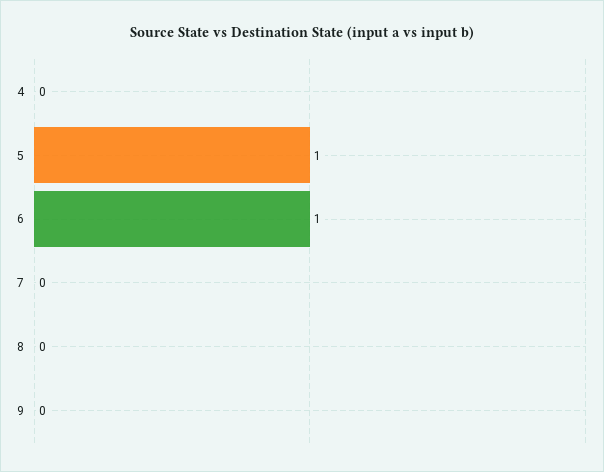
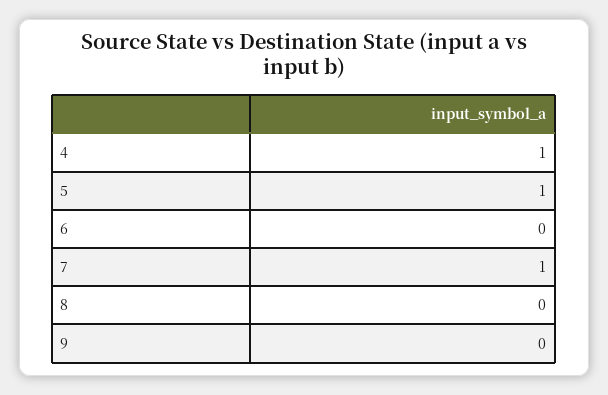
  {
-   "4": 0,
+   "4": 1,
    "5": 1,
-   "6": 1,
+   "6": 0,
-   "7": 0,
+   "7": 1,
    "8": 0,
    "9": 0
  }

